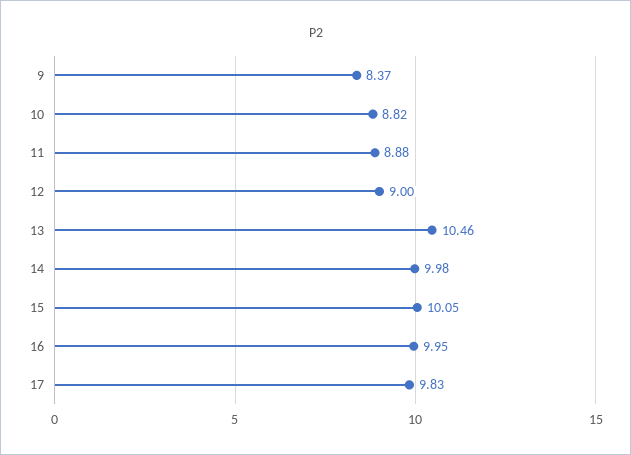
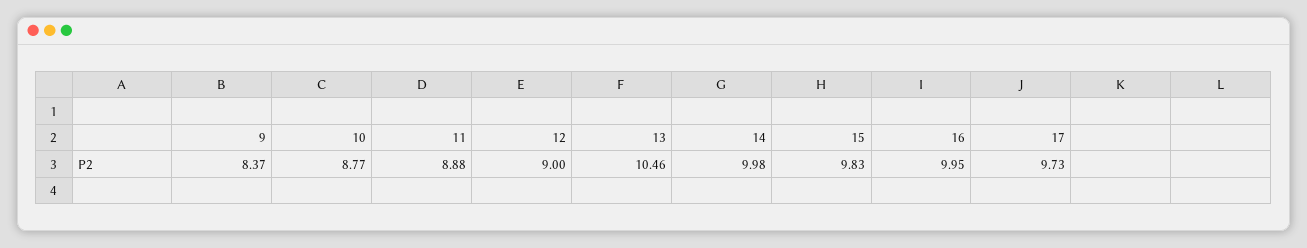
  {
    "9": 8.37,
-   "10": 8.82,
+   "10": 8.77,
    "11": 8.88,
    "12": 9,
    "13": 10.46,
    "14": 9.98,
-   "15": 10.05,
+   "15": 9.83,
    "16": 9.95,
-   "17": 9.83
+   "17": 9.73
  }

